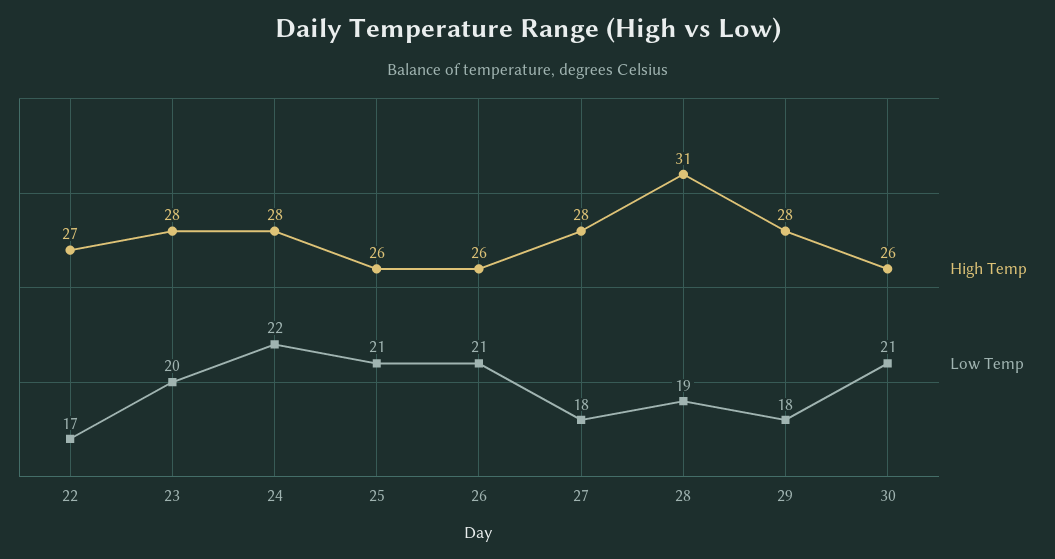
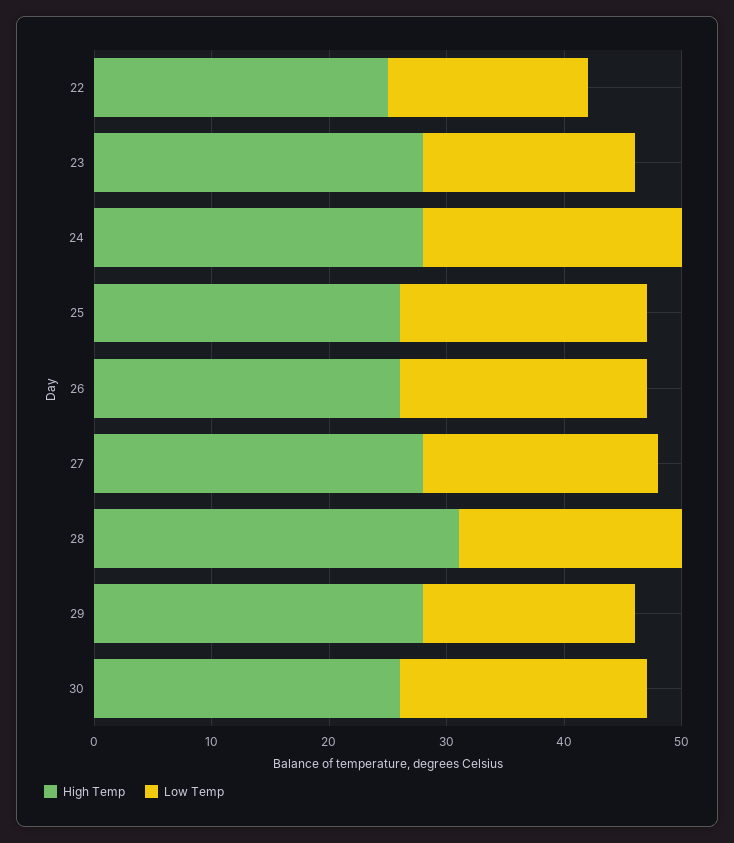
  {
    "High Temp": {
-     "22": 27,
+     "22": 25,
      "23": 28,
      "24": 28,
      "25": 26,
      "26": 26,
      "27": 28,
      "28": 31,
      "29": 28,
      "30": 26
    },
    "Low Temp": {
      "22": 17,
-     "23": 20,
+     "23": 18,
      "24": 22,
      "25": 21,
      "26": 21,
-     "27": 18,
+     "27": 20,
      "28": 19,
      "29": 18,
      "30": 21
    }
  }

